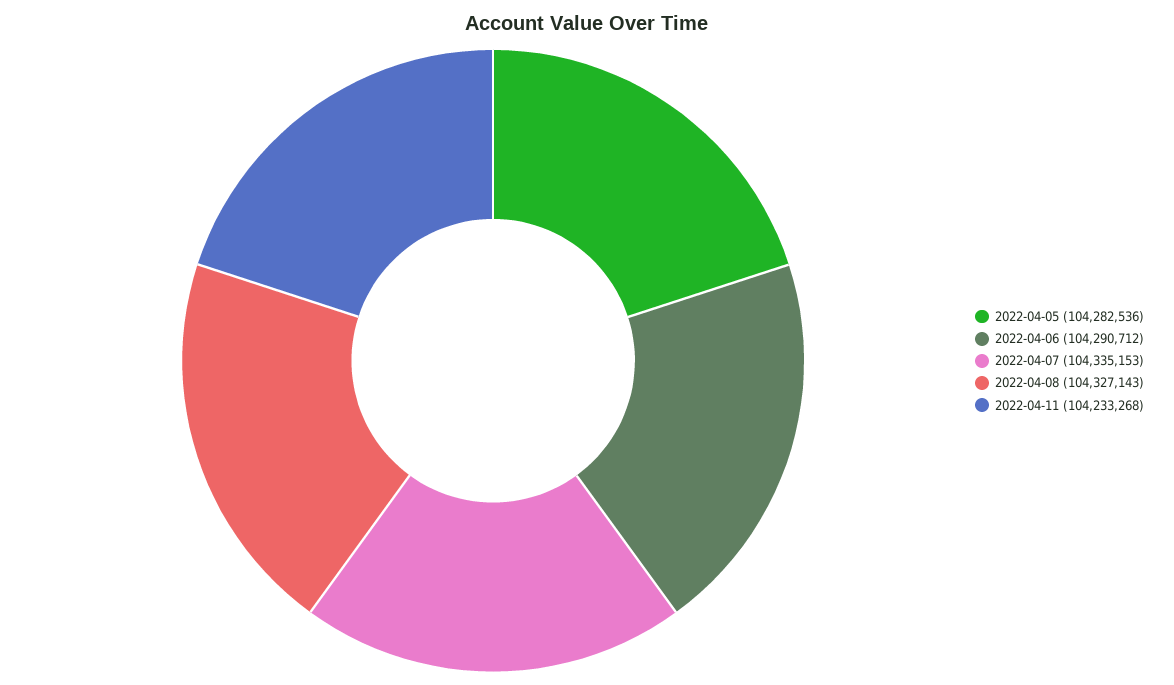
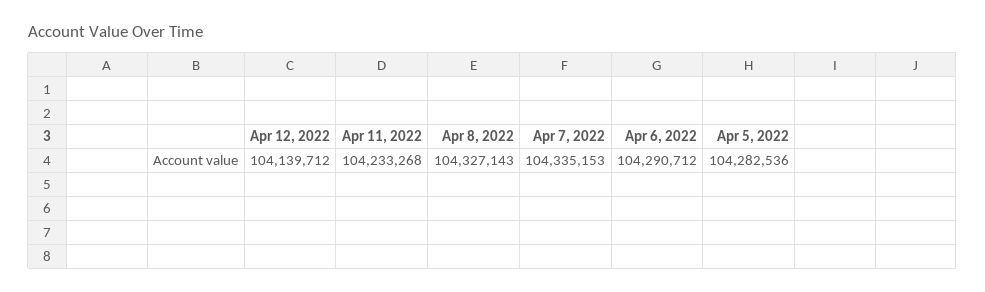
  {
    "2022-04-05": 104282536,
    "2022-04-06": 104290712,
    "2022-04-07": 104335153,
    "2022-04-08": 104327143,
-   "2022-04-11": 104233268
+   "2022-04-11": 104233268,
+   "Apr 12, 2022": 104139712
  }

